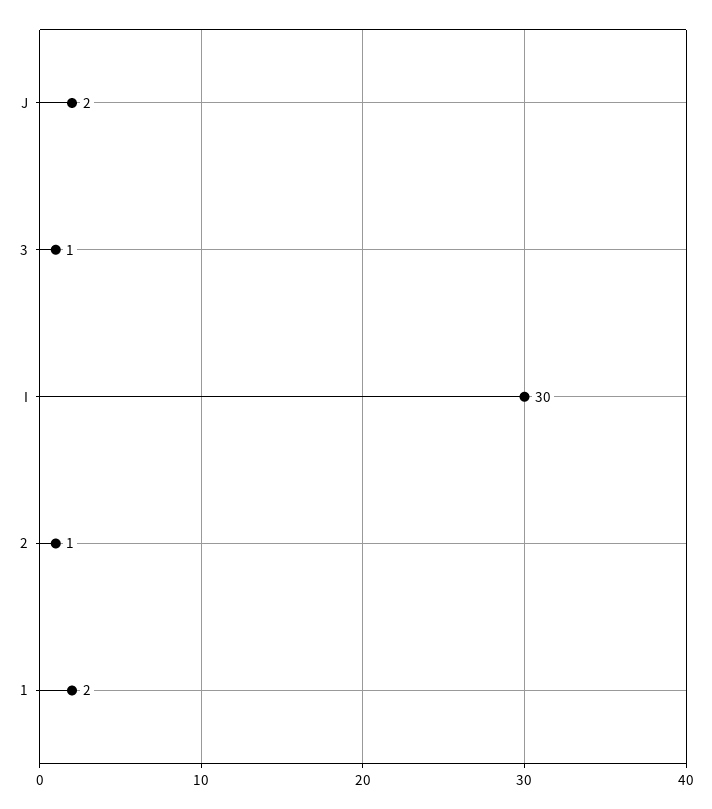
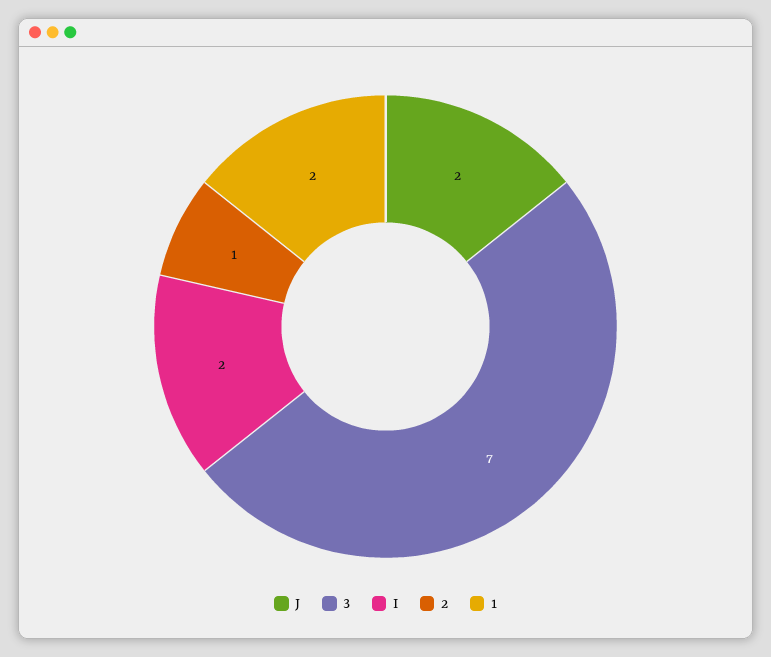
  {
    "J": 2,
-   "3": 1,
+   "3": 7,
-   "I": 30,
+   "I": 2,
    "2": 1,
    "1": 2
  }

